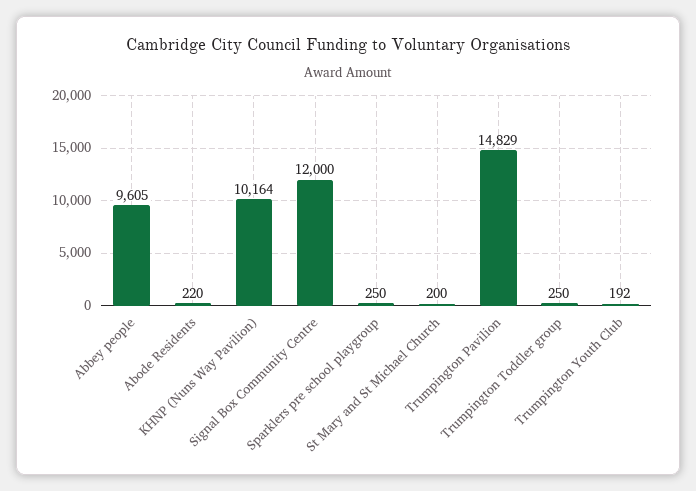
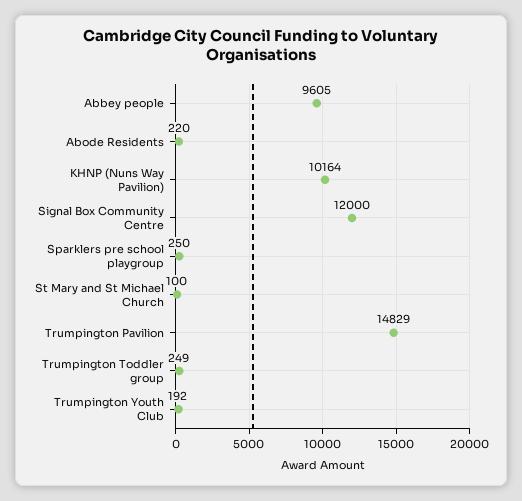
  {
    "Abbey people": 9605,
    "Abode Residents": 220,
    "KHNP (Nuns Way Pavilion)": 10164,
    "Signal Box Community Centre": 12000,
    "Sparklers pre school playgroup": 250,
-   "St Mary and St Michael Church": 200,
+   "St Mary and St Michael Church": 100,
    "Trumpington Pavilion": 14829,
-   "Trumpington Toddler group": 250,
+   "Trumpington Toddler group": 249,
    "Trumpington Youth Club": 192
  }

